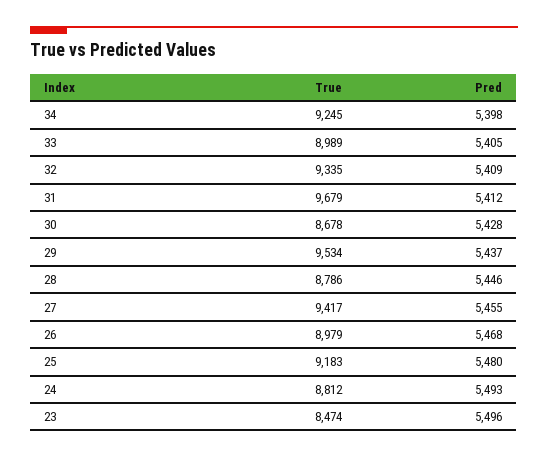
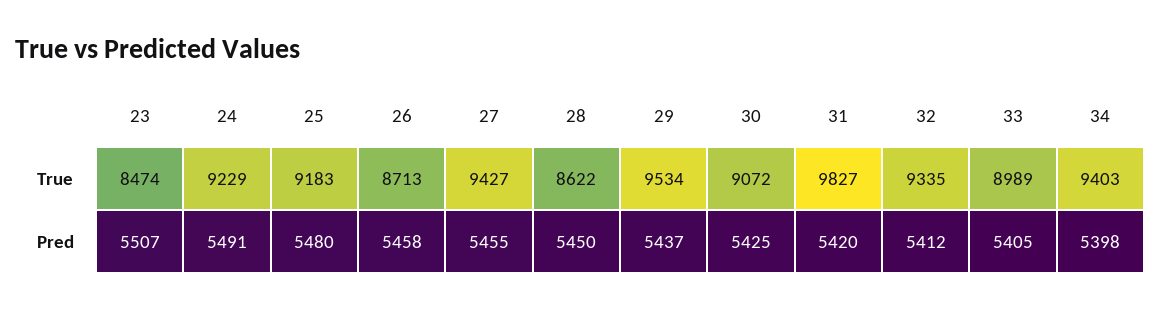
  {
    "True": {
-     "34": 9245,
+     "34": 9403,
      "33": 8989,
      "32": 9335,
-     "31": 9679,
+     "31": 9827,
-     "30": 8678,
+     "30": 9072,
      "29": 9534,
-     "28": 8786,
+     "28": 8622,
-     "27": 9417,
+     "27": 9427,
-     "26": 8979,
+     "26": 8713,
      "25": 9183,
-     "24": 8812,
+     "24": 9229,
      "23": 8474
    },
    "Pred": {
      "34": 5398,
      "33": 5405,
-     "32": 5409,
+     "32": 5412,
-     "31": 5412,
+     "31": 5420,
-     "30": 5428,
+     "30": 5425,
      "29": 5437,
-     "28": 5446,
+     "28": 5450,
      "27": 5455,
-     "26": 5468,
+     "26": 5458,
      "25": 5480,
-     "24": 5493,
+     "24": 5491,
-     "23": 5496
+     "23": 5507
    }
  }

